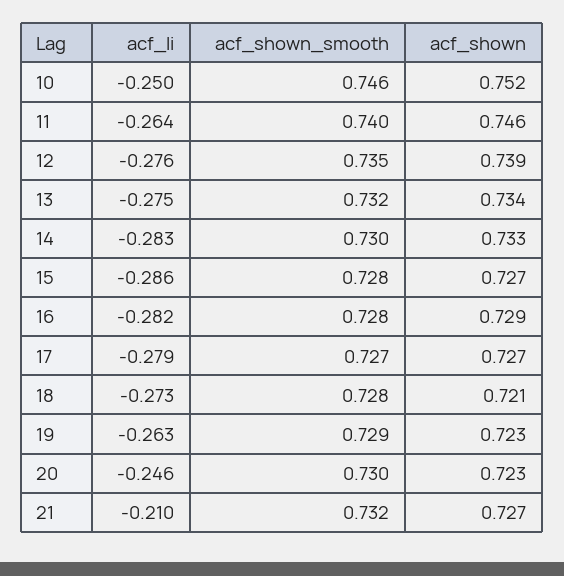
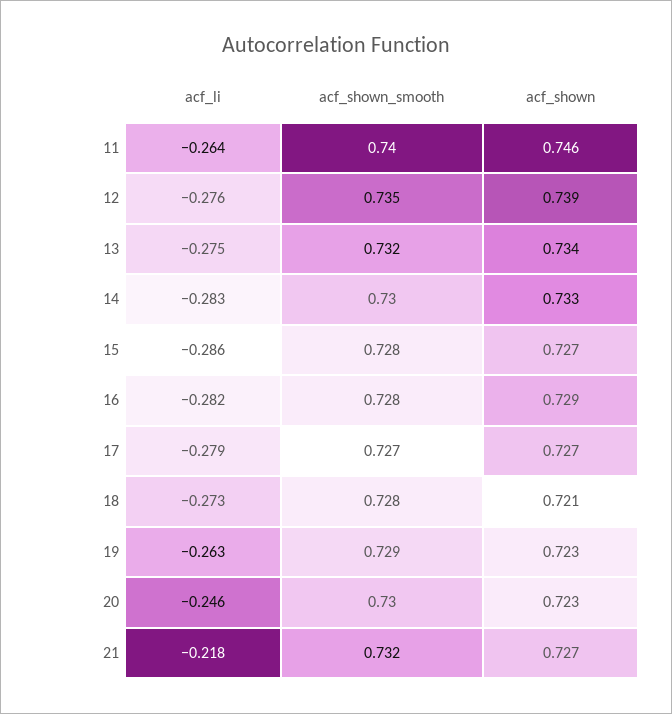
  {
    "acf_li": {
-     "10": -0.25,
      "11": -0.264,
      "12": -0.276,
      "13": -0.275,
      "14": -0.283,
      "15": -0.286,
      "16": -0.282,
      "17": -0.279,
      "18": -0.273,
      "19": -0.263,
      "20": -0.246,
-     "21": -0.21
+     "21": -0.218
    },
    "acf_shown_smooth": {
-     "10": 0.746,
      "11": 0.74,
      "12": 0.735,
      "13": 0.732,
      "14": 0.73,
      "15": 0.728,
      "16": 0.728,
      "17": 0.727,
      "18": 0.728,
      "19": 0.729,
      "20": 0.73,
      "21": 0.732
    },
    "acf_shown": {
-     "10": 0.752,
      "11": 0.746,
      "12": 0.739,
      "13": 0.734,
      "14": 0.733,
      "15": 0.727,
      "16": 0.729,
      "17": 0.727,
      "18": 0.721,
      "19": 0.723,
      "20": 0.723,
      "21": 0.727
    }
  }

